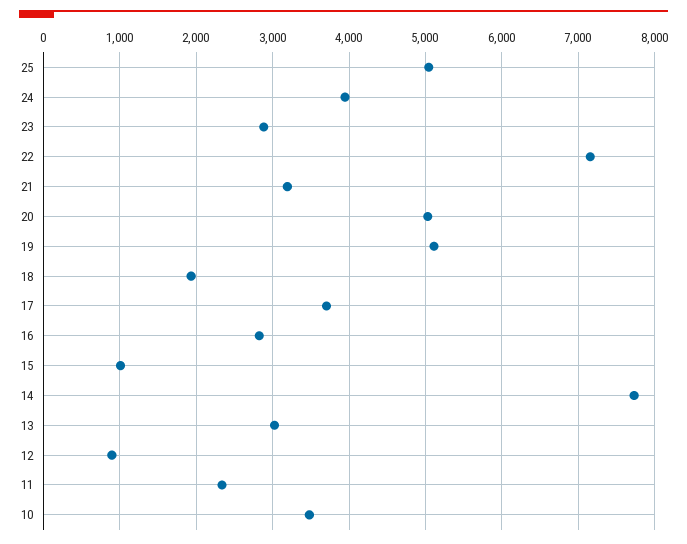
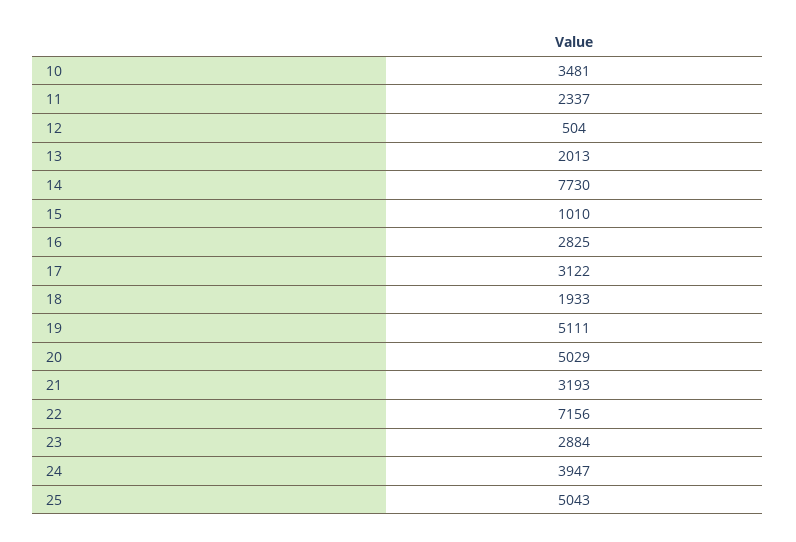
  {
    "25": 5043,
    "24": 3947,
    "23": 2884,
    "22": 7156,
    "21": 3193,
    "20": 5029,
    "19": 5111,
    "18": 1933,
-   "17": 3700,
+   "17": 3122,
    "16": 2825,
    "15": 1010,
    "14": 7730,
-   "13": 3000,
+   "13": 2013,
-   "12": 900,
+   "12": 504,
    "11": 2337,
    "10": 3481
  }

